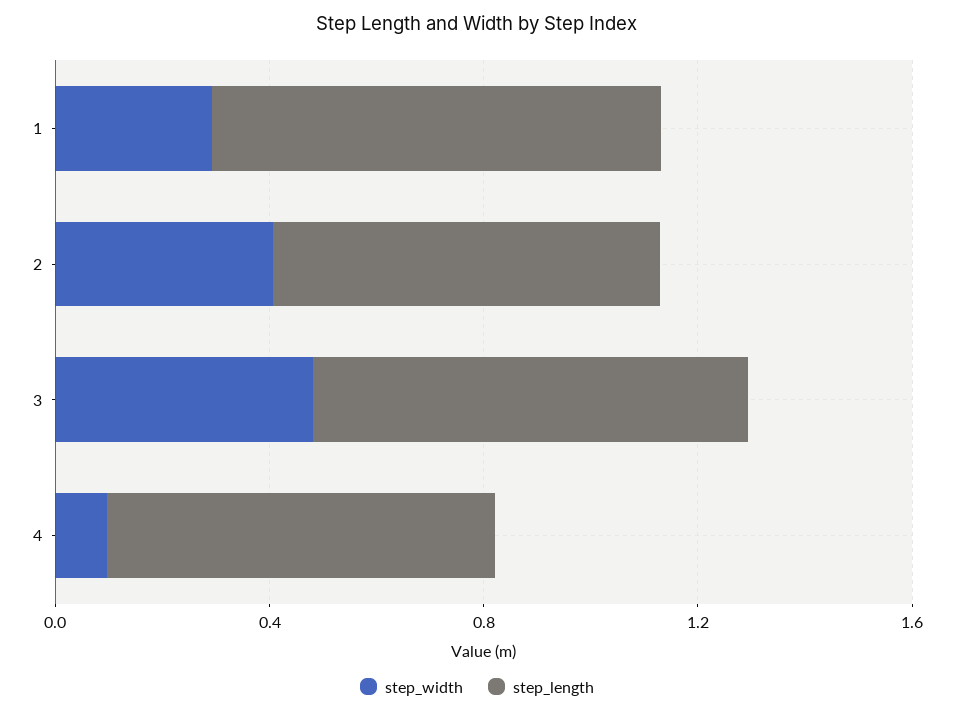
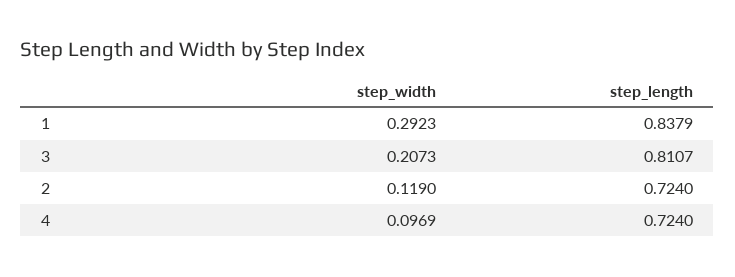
  {
    "step_width": {
      "1": 0.2923,
-     "2": 0.4,
+     "2": 0.119,
-     "3": 0.5,
+     "3": 0.2073,
      "4": 0.0969
    },
    "step_length": {
      "1": 0.8379,
      "2": 0.724,
      "3": 0.8107,
      "4": 0.724
    }
  }

